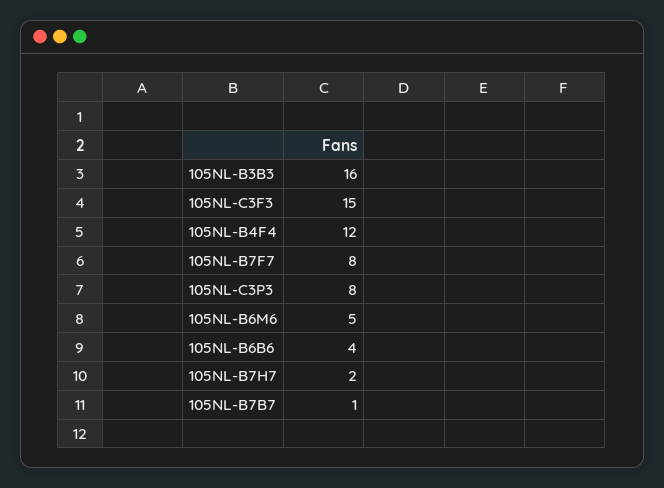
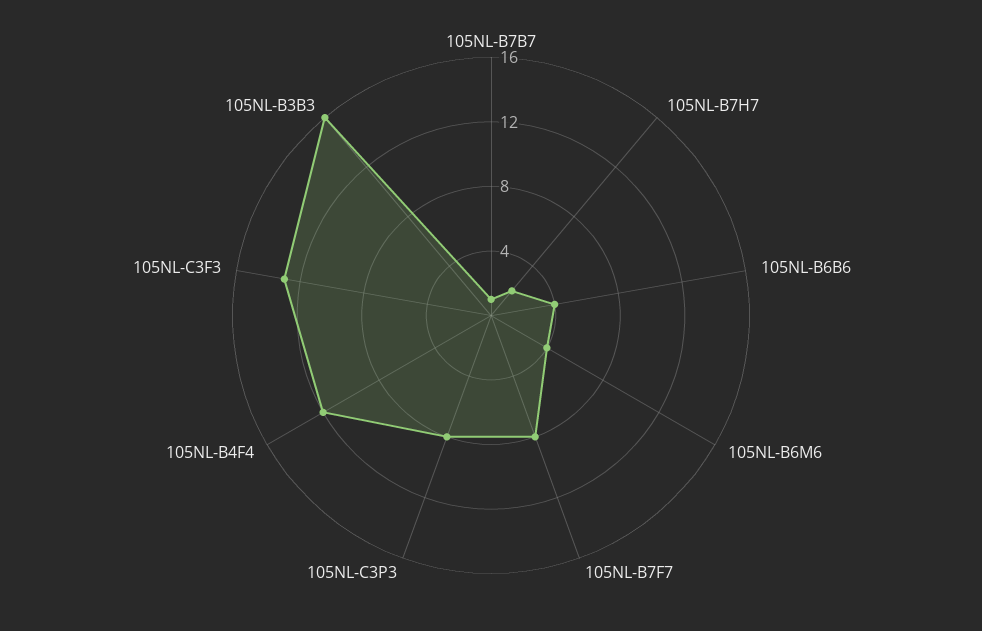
  {
    "105NL-B3B3": 16,
-   "105NL-C3F3": 15,
+   "105NL-C3F3": 13,
    "105NL-B4F4": 12,
    "105NL-B7F7": 8,
    "105NL-C3P3": 8,
-   "105NL-B6M6": 5,
+   "105NL-B6M6": 4,
    "105NL-B6B6": 4,
    "105NL-B7H7": 2,
    "105NL-B7B7": 1
  }

